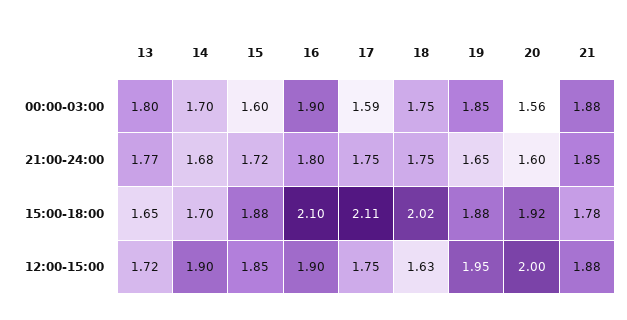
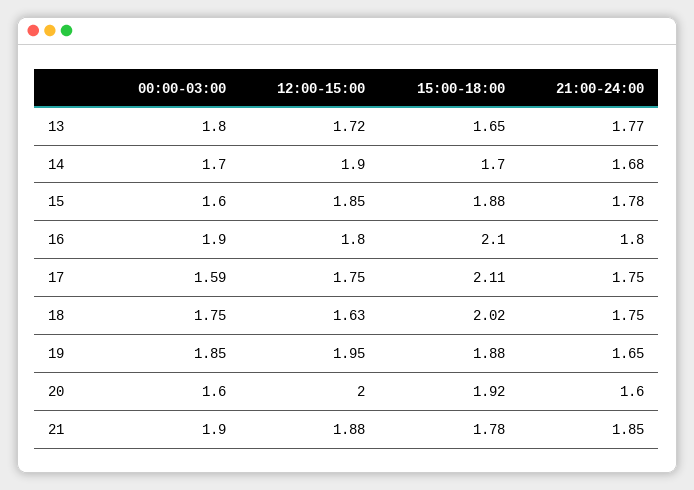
  {
    "13": {
      "00:00-03:00": 1.8,
      "21:00-24:00": 1.77,
      "15:00-18:00": 1.65,
      "12:00-15:00": 1.72
    },
    "14": {
      "00:00-03:00": 1.7,
      "21:00-24:00": 1.68,
      "15:00-18:00": 1.7,
      "12:00-15:00": 1.9
    },
    "15": {
      "00:00-03:00": 1.6,
-     "21:00-24:00": 1.72,
+     "21:00-24:00": 1.78,
      "15:00-18:00": 1.88,
      "12:00-15:00": 1.85
    },
    "16": {
      "00:00-03:00": 1.9,
      "21:00-24:00": 1.8,
      "15:00-18:00": 2.1,
-     "12:00-15:00": 1.9
+     "12:00-15:00": 1.8
    },
    "17": {
      "00:00-03:00": 1.59,
      "21:00-24:00": 1.75,
      "15:00-18:00": 2.11,
      "12:00-15:00": 1.75
    },
    "18": {
      "00:00-03:00": 1.75,
      "21:00-24:00": 1.75,
      "15:00-18:00": 2.02,
      "12:00-15:00": 1.63
    },
    "19": {
      "00:00-03:00": 1.85,
      "21:00-24:00": 1.65,
      "15:00-18:00": 1.88,
      "12:00-15:00": 1.95
    },
    "20": {
-     "00:00-03:00": 1.56,
+     "00:00-03:00": 1.6,
      "21:00-24:00": 1.6,
      "15:00-18:00": 1.92,
      "12:00-15:00": 2
    },
    "21": {
-     "00:00-03:00": 1.88,
+     "00:00-03:00": 1.9,
      "21:00-24:00": 1.85,
      "15:00-18:00": 1.78,
      "12:00-15:00": 1.88
    }
  }

